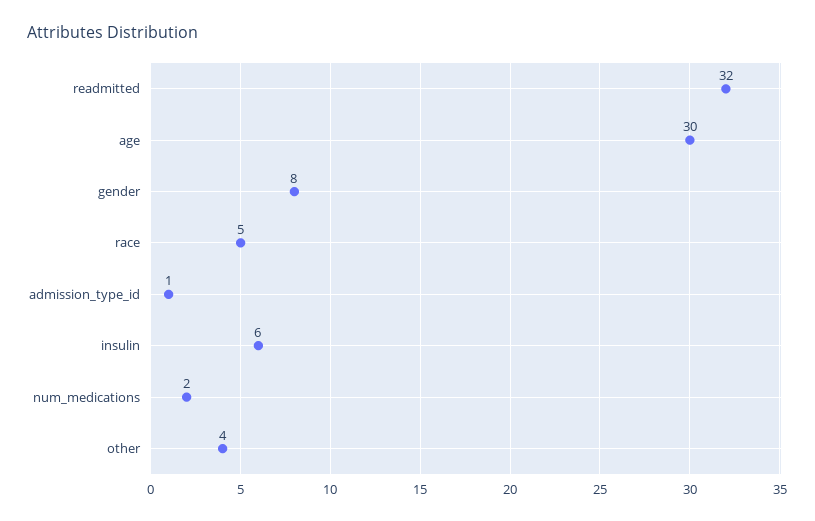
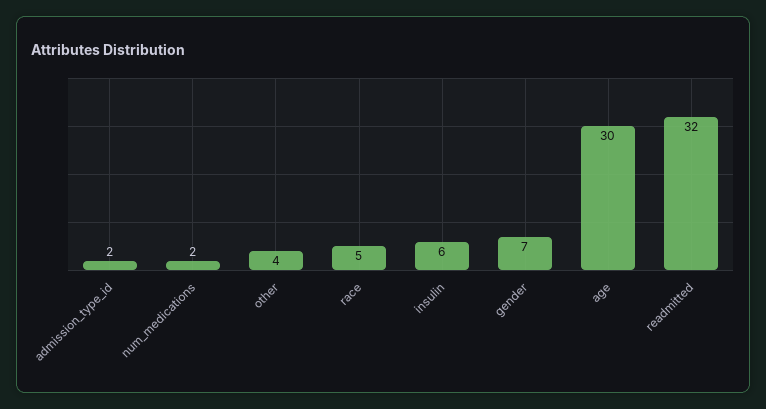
  {
    "readmitted": 32,
    "age": 30,
-   "gender": 8,
+   "gender": 7,
    "race": 5,
-   "admission_type_id": 1,
+   "admission_type_id": 2,
    "insulin": 6,
    "num_medications": 2,
    "other": 4
  }

